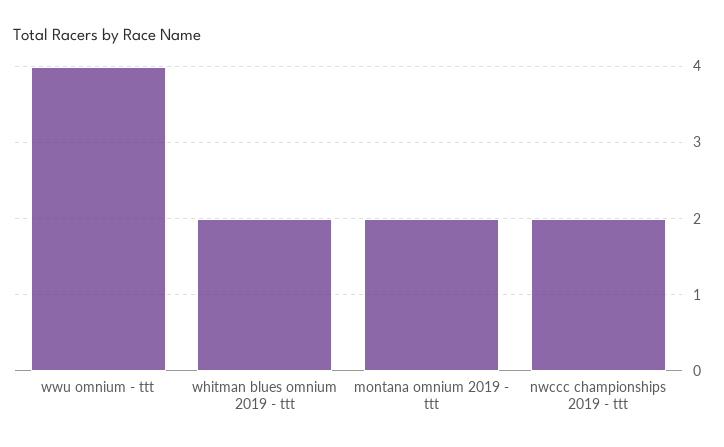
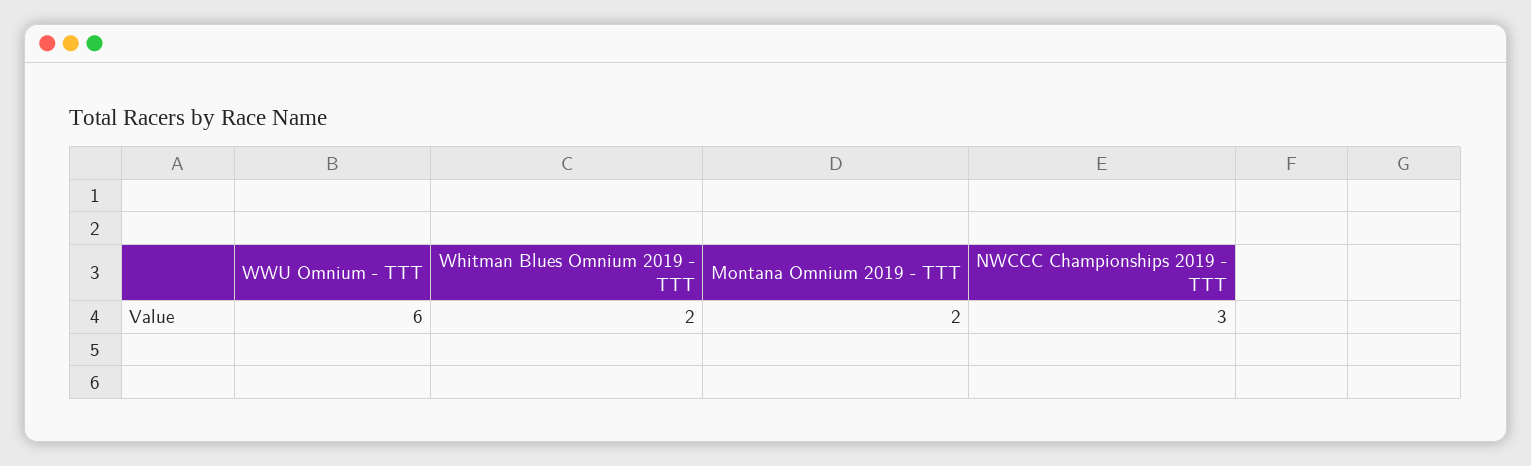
  {
-   "wwu omnium - ttt": 4,
+   "wwu omnium - ttt": 6,
    "whitman blues omnium 2019 - ttt": 2,
    "montana omnium 2019 - ttt": 2,
-   "nwccc championships 2019 - ttt": 2
+   "nwccc championships 2019 - ttt": 3
  }

